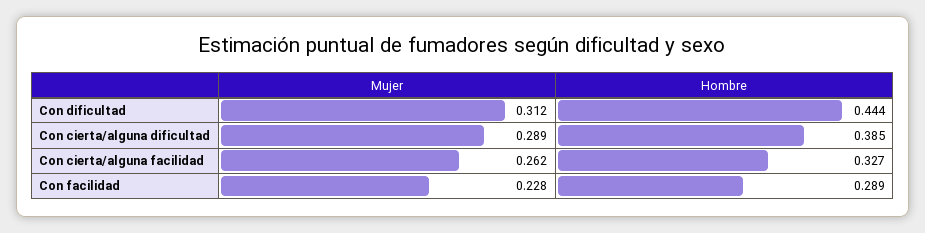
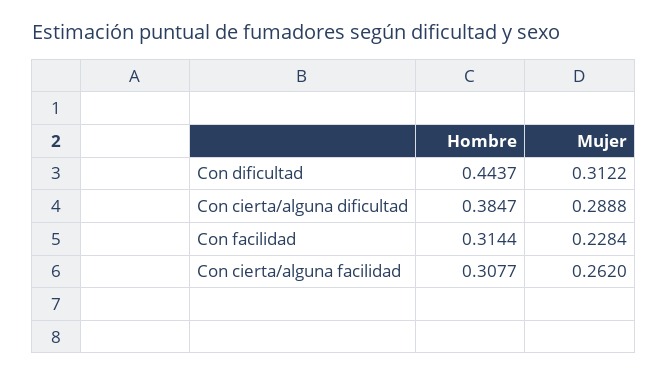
  {
    "Mujer": {
      "Con dificultad": 0.3122,
      "Con cierta/alguna dificultad": 0.2888,
      "Con cierta/alguna facilidad": 0.262,
      "Con facilidad": 0.2284
    },
    "Hombre": {
      "Con dificultad": 0.4437,
      "Con cierta/alguna dificultad": 0.3847,
-     "Con cierta/alguna facilidad": 0.327,
+     "Con cierta/alguna facilidad": 0.3077,
-     "Con facilidad": 0.289
+     "Con facilidad": 0.3144
    }
  }

